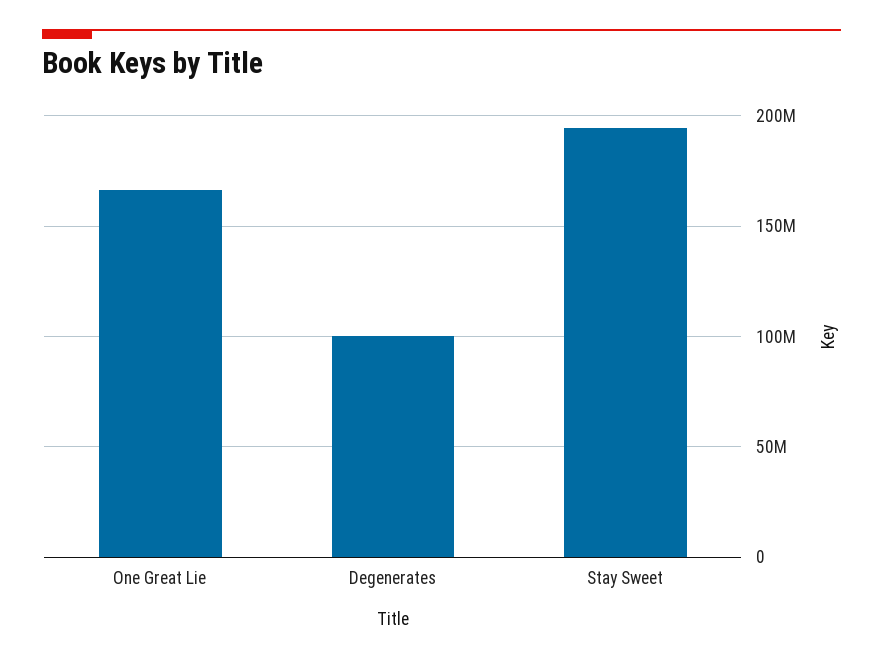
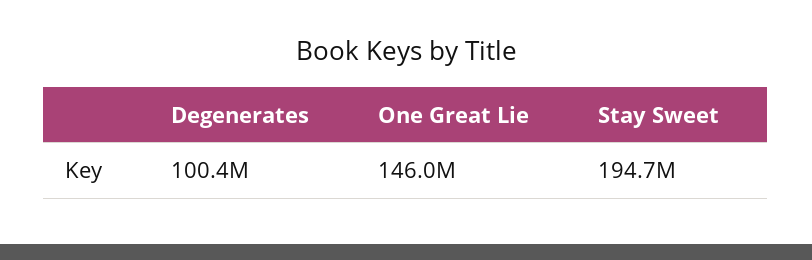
  {
-   "One Great Lie": 165000000,
+   "One Great Lie": 146000000,
    "Degenerates": 100400000,
    "Stay Sweet": 194700000
  }

